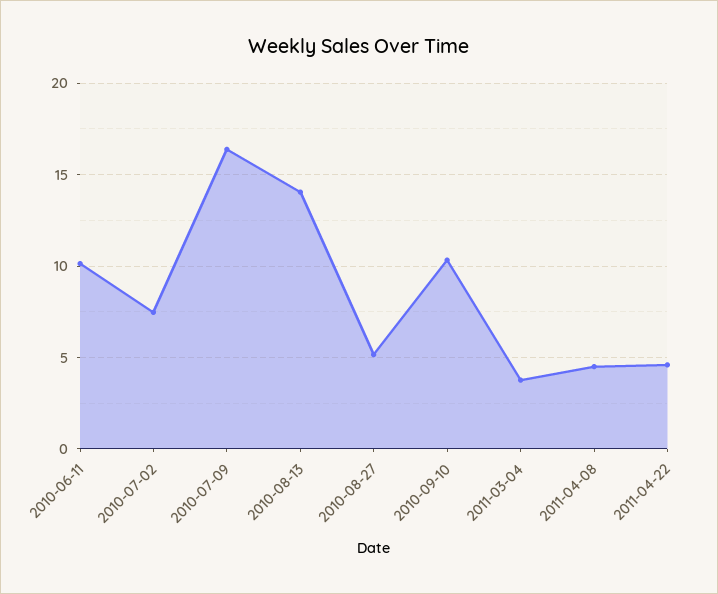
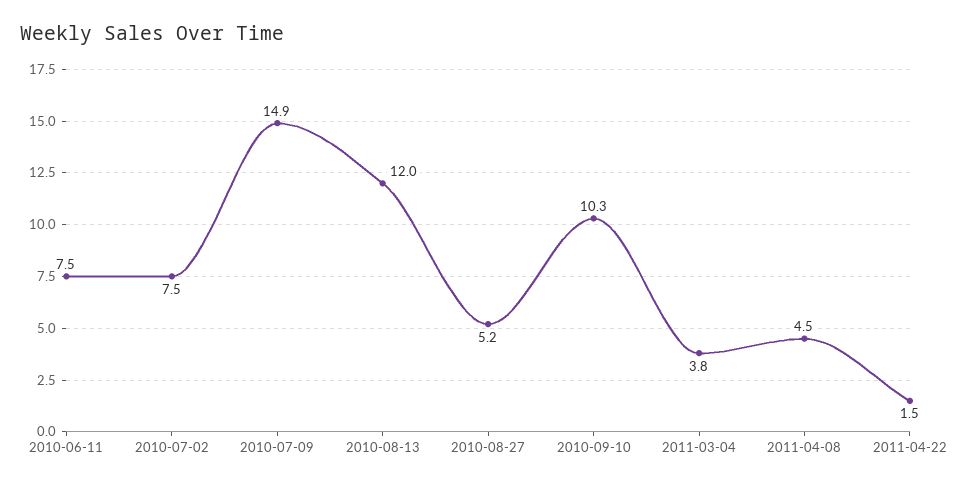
  {
-   "2010-06-11": 10,
+   "2010-06-11": 7.5,
    "2010-07-02": 7.5,
-   "2010-07-09": 16.5,
+   "2010-07-09": 14.9,
-   "2010-08-13": 14,
+   "2010-08-13": 12,
    "2010-08-27": 5.2,
    "2010-09-10": 10.3,
    "2011-03-04": 3.8,
    "2011-04-08": 4.5,
-   "2011-04-22": 4.5
+   "2011-04-22": 1.5
  }

